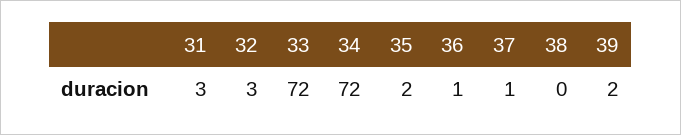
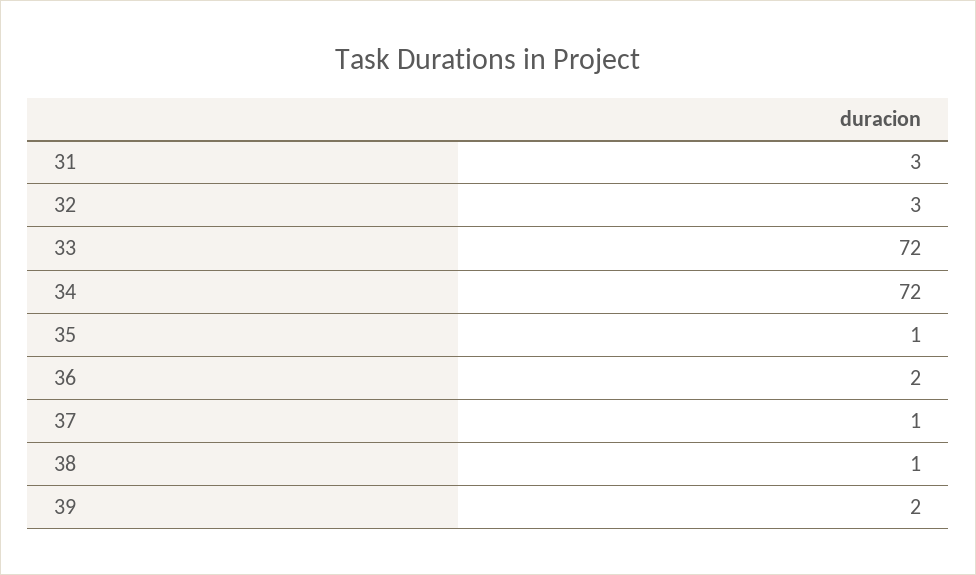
  {
    "31": 3,
    "32": 3,
    "33": 72,
    "34": 72,
-   "35": 2,
+   "35": 1,
-   "36": 1,
+   "36": 2,
    "37": 1,
-   "38": 0,
+   "38": 1,
    "39": 2
  }

